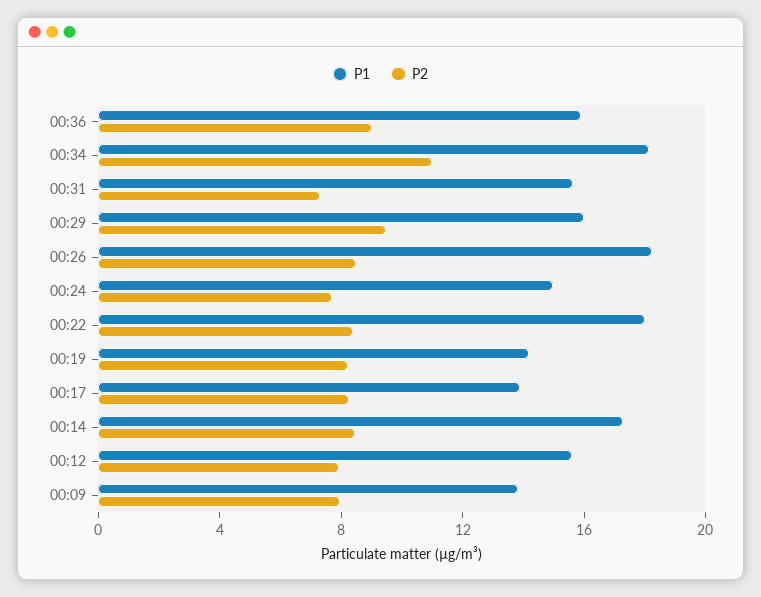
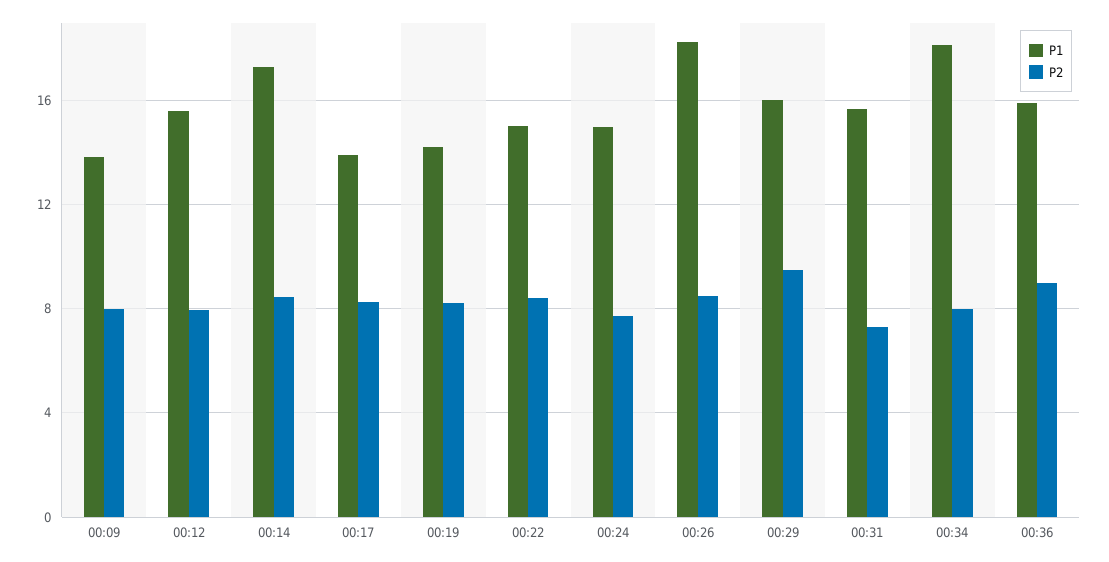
  {
    "P1": {
      "00:36": 16,
      "00:34": 18,
      "00:31": 15.5,
      "00:29": 16,
      "00:26": 18,
      "00:24": 15,
-     "00:22": 18,
+     "00:22": 15,
      "00:19": 14,
      "00:17": 14,
      "00:14": 17.5,
      "00:12": 15.5,
      "00:09": 14
    },
    "P2": {
      "00:36": 9,
-     "00:34": 11,
+     "00:34": 8,
      "00:31": 7.5,
      "00:29": 9.5,
      "00:26": 8.5,
      "00:24": 7.5,
      "00:22": 8.5,
      "00:19": 8,
      "00:17": 8.5,
      "00:14": 8.5,
      "00:12": 8,
      "00:09": 8
    }
  }

